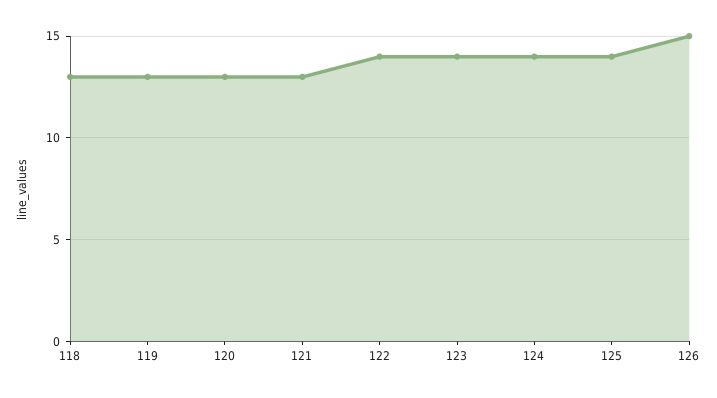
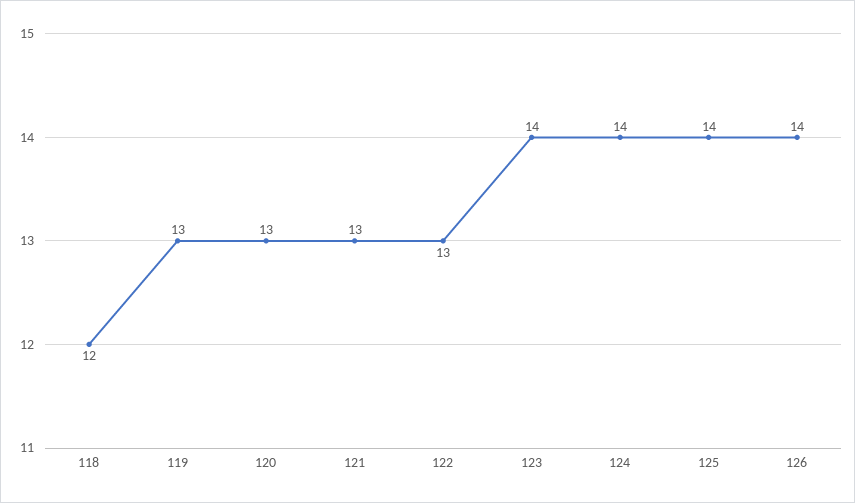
  {
-   "118": 13,
+   "118": 12,
    "119": 13,
    "120": 13,
    "121": 13,
-   "122": 14,
+   "122": 13,
    "123": 14,
    "124": 14,
    "125": 14,
-   "126": 15
+   "126": 14
  }

